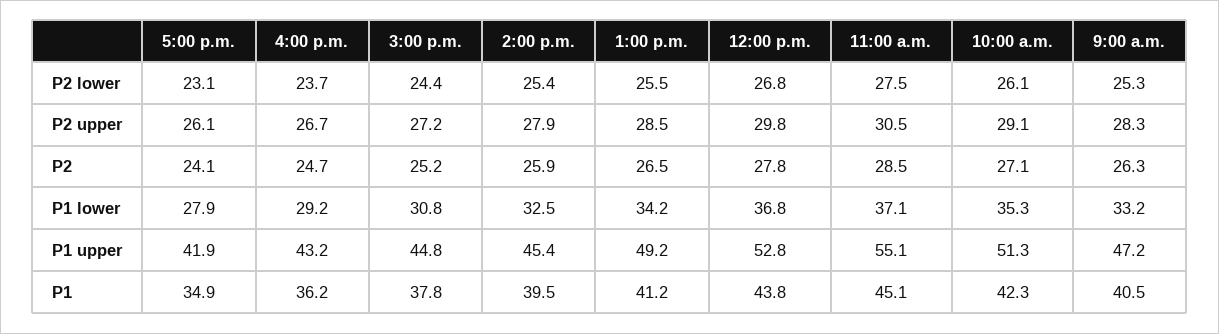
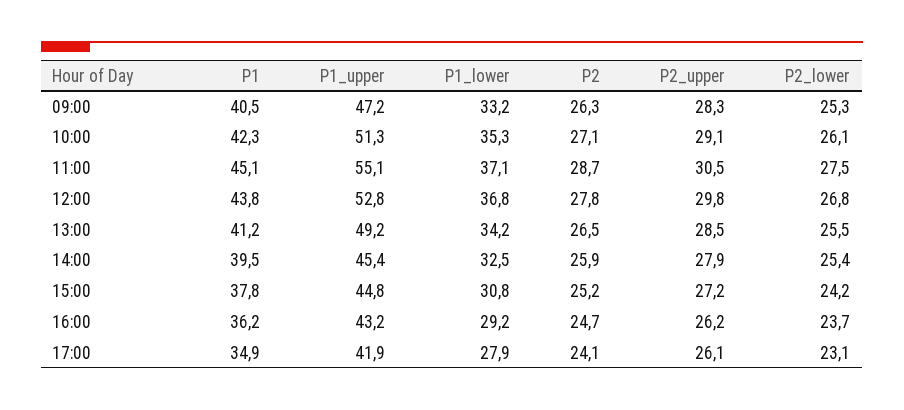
  {
    "5:00 p.m.": {
      "P2 lower": 23.1,
      "P2 upper": 26.1,
      "P2": 24.1,
      "P1 lower": 27.9,
      "P1 upper": 41.9,
      "P1": 34.9
    },
    "4:00 p.m.": {
      "P2 lower": 23.7,
-     "P2 upper": 26.7,
+     "P2 upper": 26.2,
      "P2": 24.7,
      "P1 lower": 29.2,
      "P1 upper": 43.2,
      "P1": 36.2
    },
    "3:00 p.m.": {
-     "P2 lower": 24.4,
+     "P2 lower": 24.2,
      "P2 upper": 27.2,
      "P2": 25.2,
      "P1 lower": 30.8,
      "P1 upper": 44.8,
      "P1": 37.8
    },
    "2:00 p.m.": {
      "P2 lower": 25.4,
      "P2 upper": 27.9,
      "P2": 25.9,
      "P1 lower": 32.5,
      "P1 upper": 45.4,
      "P1": 39.5
    },
    "1:00 p.m.": {
      "P2 lower": 25.5,
      "P2 upper": 28.5,
      "P2": 26.5,
      "P1 lower": 34.2,
      "P1 upper": 49.2,
      "P1": 41.2
    },
    "12:00 p.m.": {
      "P2 lower": 26.8,
      "P2 upper": 29.8,
      "P2": 27.8,
      "P1 lower": 36.8,
      "P1 upper": 52.8,
      "P1": 43.8
    },
    "11:00 a.m.": {
      "P2 lower": 27.5,
      "P2 upper": 30.5,
-     "P2": 28.5,
+     "P2": 28.7,
      "P1 lower": 37.1,
      "P1 upper": 55.1,
      "P1": 45.1
    },
    "10:00 a.m.": {
      "P2 lower": 26.1,
      "P2 upper": 29.1,
      "P2": 27.1,
      "P1 lower": 35.3,
      "P1 upper": 51.3,
      "P1": 42.3
    },
    "9:00 a.m.": {
      "P2 lower": 25.3,
      "P2 upper": 28.3,
      "P2": 26.3,
      "P1 lower": 33.2,
      "P1 upper": 47.2,
      "P1": 40.5
    }
  }

